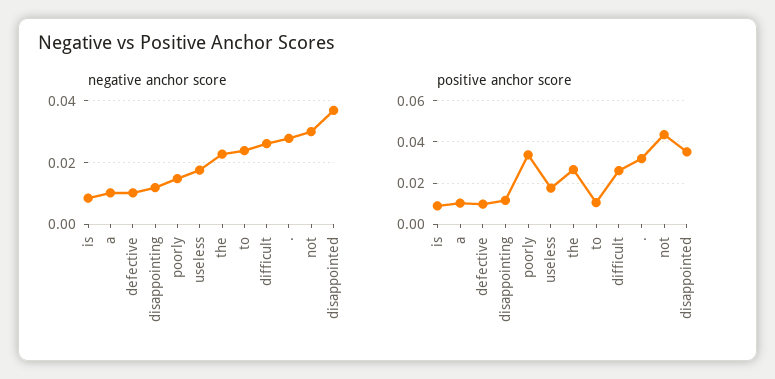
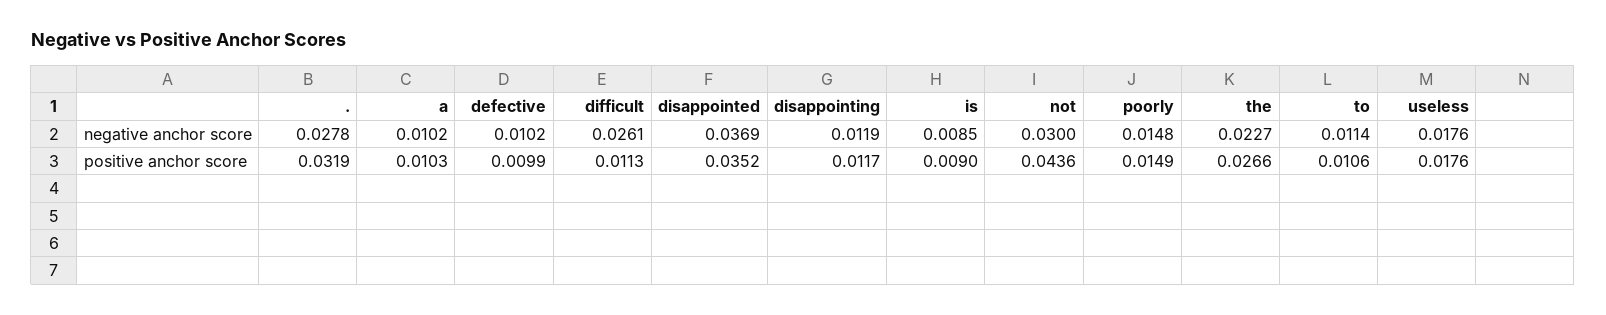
  {
    "negative anchor score": {
      "is": 0.0085,
      "a": 0.0102,
      "defective": 0.0102,
      "disappointing": 0.0119,
      "poorly": 0.0148,
      "useless": 0.0176,
      "the": 0.0227,
-     "to": 0.024,
+     "to": 0.0114,
      "difficult": 0.0261,
      ".": 0.0278,
      "not": 0.03,
      "disappointed": 0.0369
    },
    "positive anchor score": {
      "is": 0.009,
      "a": 0.0103,
      "defective": 0.0099,
      "disappointing": 0.0117,
-     "poorly": 0.035,
+     "poorly": 0.0149,
      "useless": 0.0176,
      "the": 0.0266,
      "to": 0.0106,
-     "difficult": 0.025,
+     "difficult": 0.0113,
      ".": 0.0319,
      "not": 0.0436,
      "disappointed": 0.0352
    }
  }

